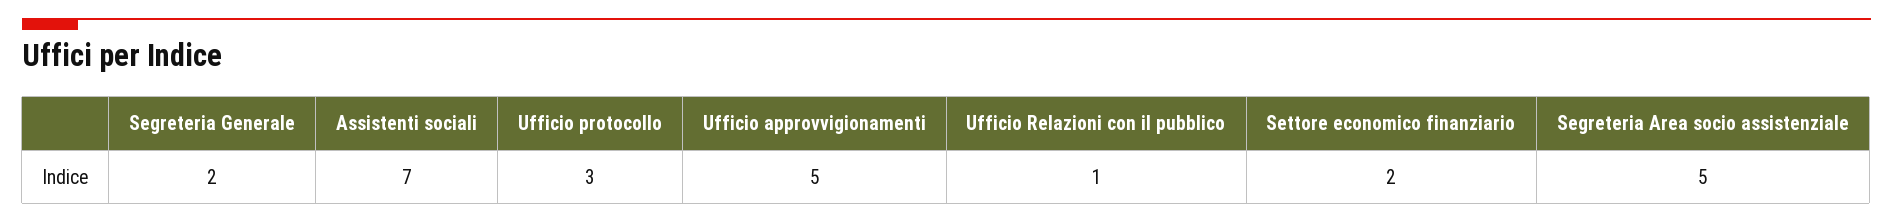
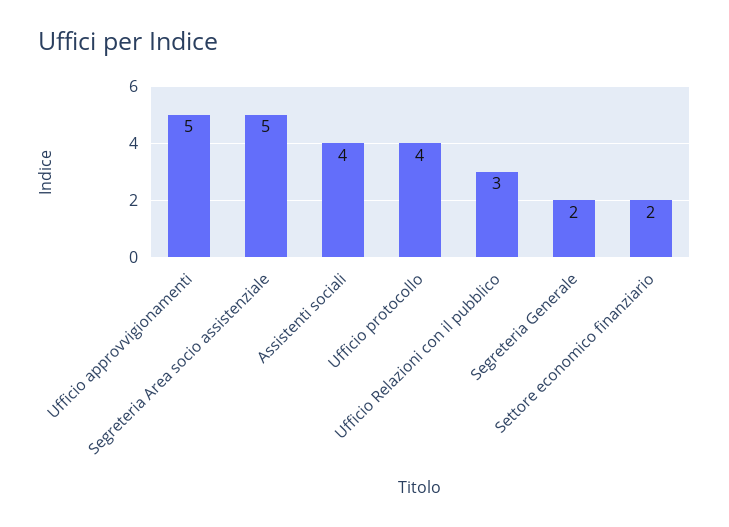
  {
    "Segreteria Generale": 2,
-   "Assistenti sociali": 7,
+   "Assistenti sociali": 4,
-   "Ufficio protocollo": 3,
+   "Ufficio protocollo": 4,
    "Ufficio approvvigionamenti": 5,
-   "Ufficio Relazioni con il pubblico": 1,
+   "Ufficio Relazioni con il pubblico": 3,
    "Settore economico finanziario": 2,
    "Segreteria Area socio assistenziale": 5
  }

